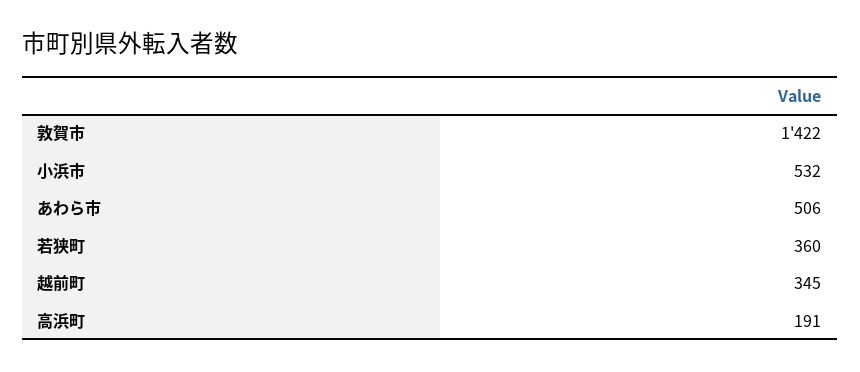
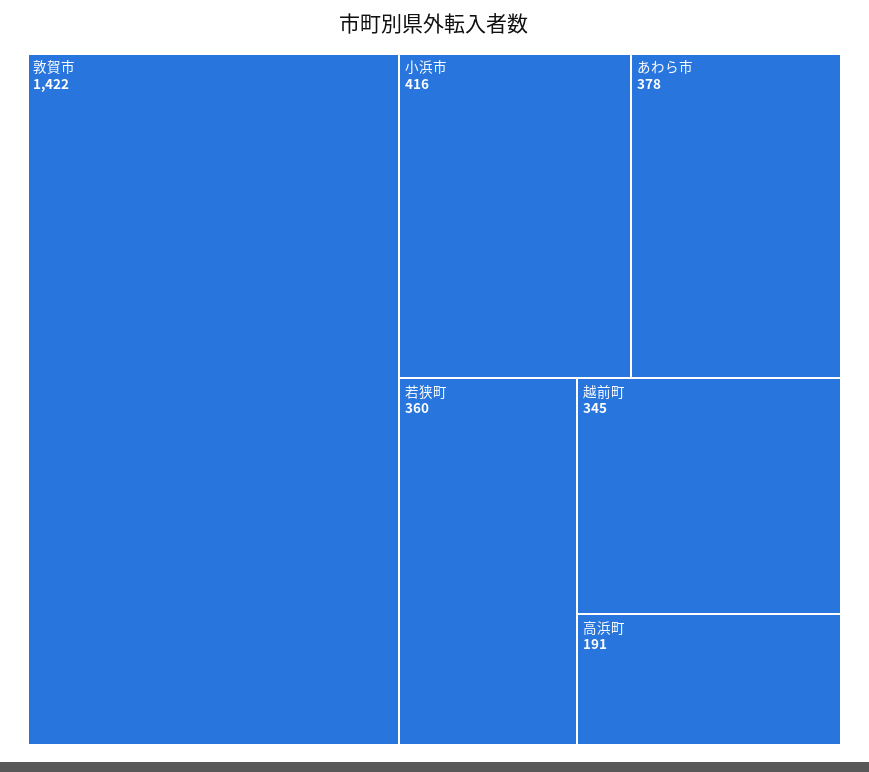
  {
    "敦賀市": 1422,
-   "小浜市": 532,
+   "小浜市": 416,
-   "あわら市": 506,
+   "あわら市": 378,
    "若狭町": 360,
    "越前町": 345,
    "高浜町": 191
  }

